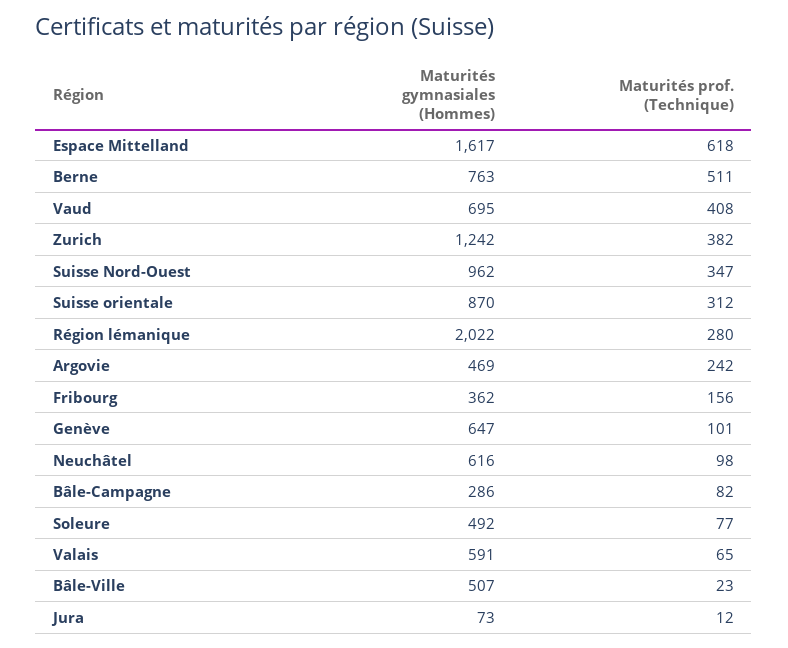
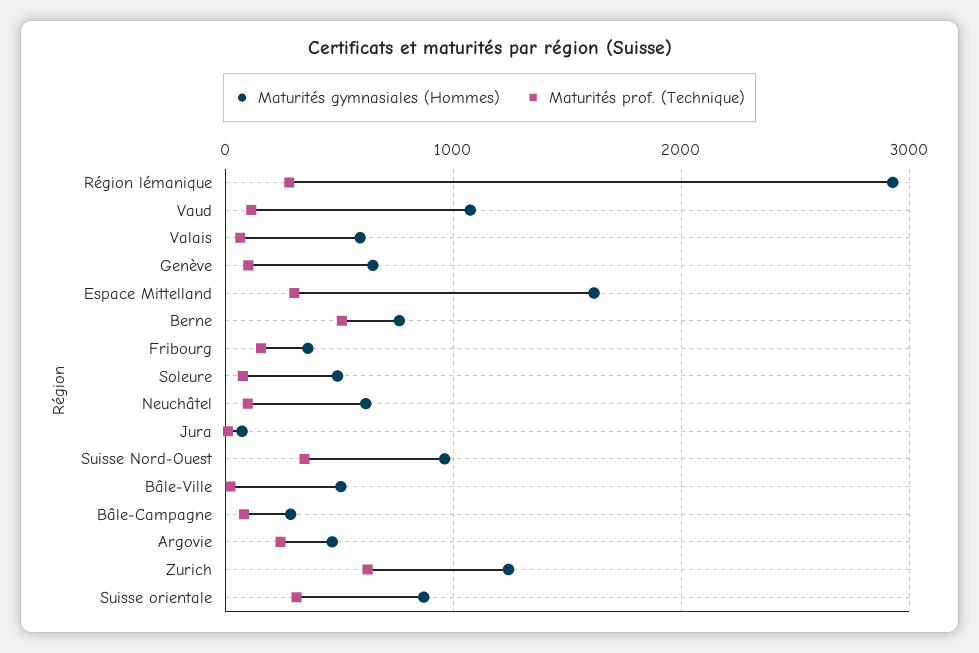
  {
    "Maturités gymnasiales (Hommes)": {
      "Espace Mittelland": 1617,
      "Berne": 763,
-     "Vaud": 695,
+     "Vaud": 1100,
      "Zurich": 1242,
      "Suisse Nord-Ouest": 962,
      "Suisse orientale": 870,
-     "Région lémanique": 2022,
+     "Région lémanique": 2900,
      "Argovie": 469,
      "Fribourg": 362,
      "Genève": 647,
      "Neuchâtel": 616,
      "Bâle-Campagne": 286,
      "Soleure": 492,
      "Valais": 591,
      "Bâle-Ville": 507,
      "Jura": 73
    },
    "Maturités prof. (Technique)": {
-     "Espace Mittelland": 618,
+     "Espace Mittelland": 300,
      "Berne": 511,
-     "Vaud": 408,
+     "Vaud": 100,
-     "Zurich": 382,
+     "Zurich": 600,
      "Suisse Nord-Ouest": 347,
      "Suisse orientale": 312,
      "Région lémanique": 280,
      "Argovie": 242,
      "Fribourg": 156,
      "Genève": 101,
      "Neuchâtel": 98,
      "Bâle-Campagne": 82,
      "Soleure": 77,
      "Valais": 65,
      "Bâle-Ville": 23,
      "Jura": 12
    }
  }

